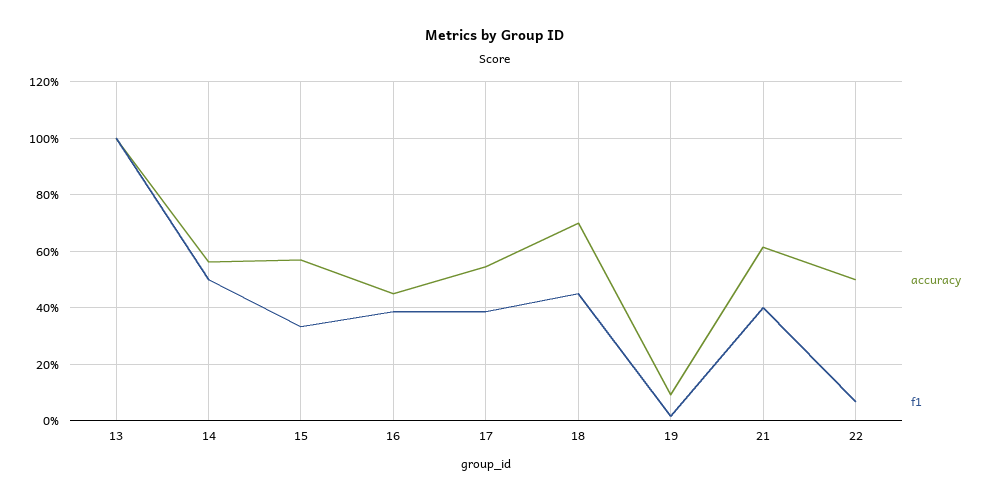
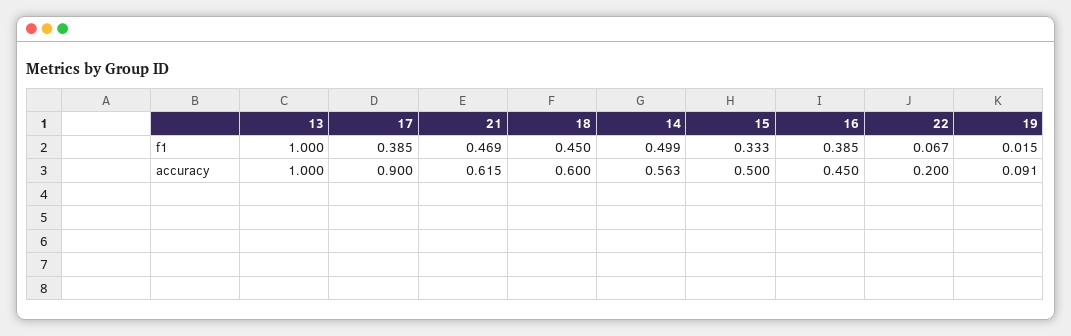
  {
    "accuracy": {
      "13": 1,
      "14": 0.563,
-     "15": 0.575,
+     "15": 0.5,
      "16": 0.45,
-     "17": 0.55,
+     "17": 0.9,
-     "18": 0.7,
+     "18": 0.6,
      "19": 0.091,
      "21": 0.615,
-     "22": 0.5
+     "22": 0.2
    },
    "f1": {
      "13": 1,
      "14": 0.499,
      "15": 0.333,
      "16": 0.385,
      "17": 0.385,
      "18": 0.45,
      "19": 0.015,
-     "21": 0.4,
+     "21": 0.469,
      "22": 0.067
    }
  }

